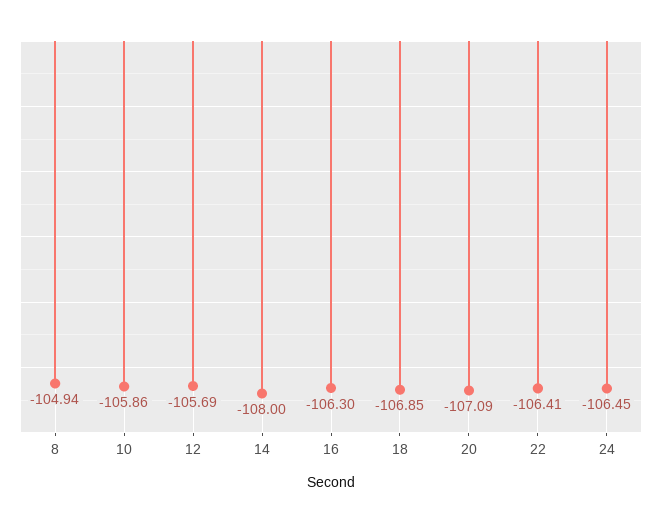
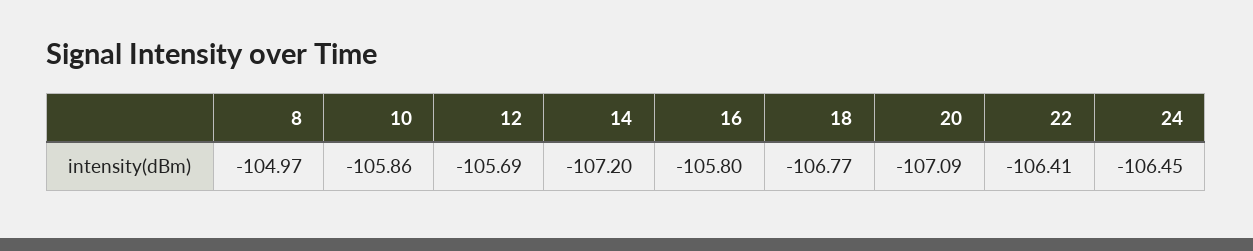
  {
-   "8": -104.94,
+   "8": -104.97,
    "10": -105.86,
    "12": -105.69,
-   "14": -108,
+   "14": -107.2,
-   "16": -106.3,
+   "16": -105.8,
-   "18": -106.85,
+   "18": -106.77,
    "20": -107.09,
    "22": -106.41,
    "24": -106.45
  }

